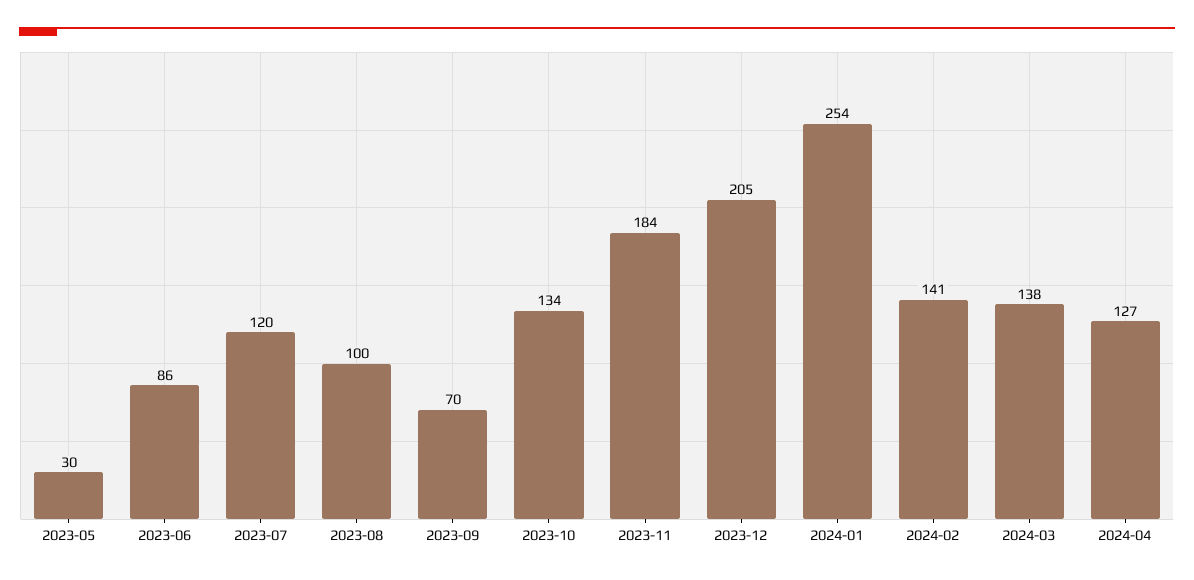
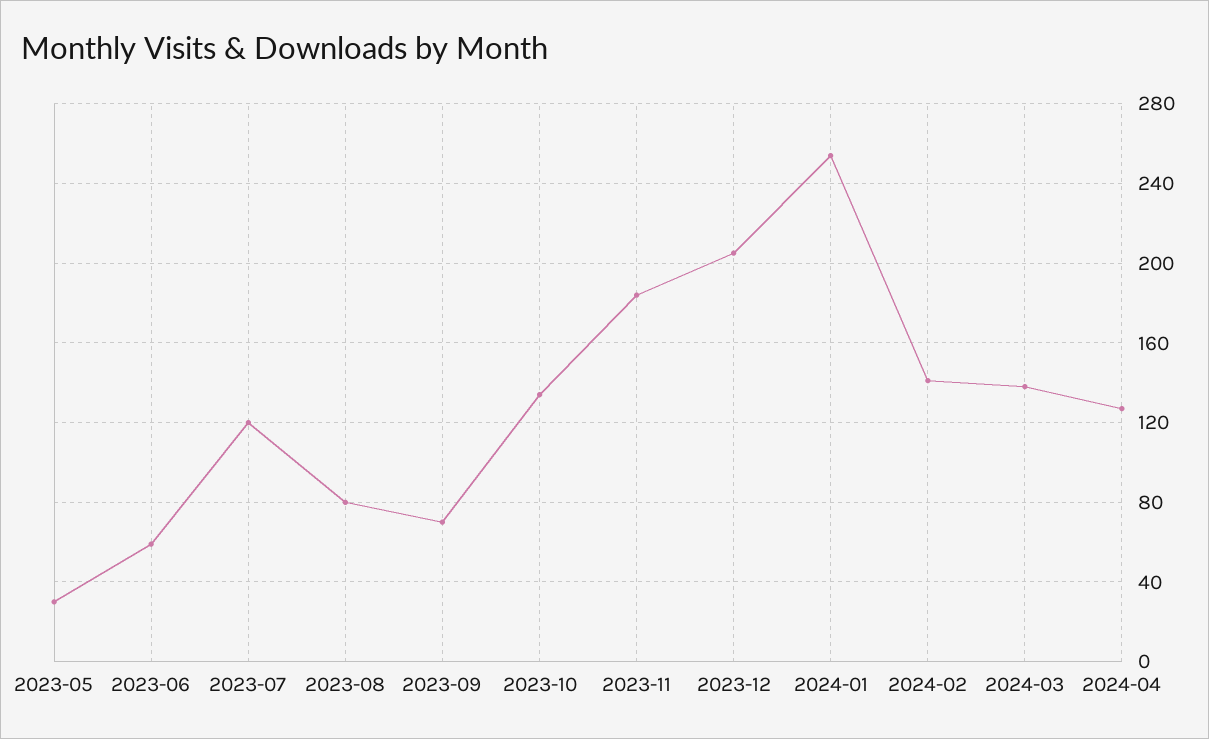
  {
    "2023-05": 30,
-   "2023-06": 86,
+   "2023-06": 60,
    "2023-07": 120,
-   "2023-08": 100,
+   "2023-08": 80,
    "2023-09": 70,
    "2023-10": 134,
    "2023-11": 184,
    "2023-12": 205,
    "2024-01": 254,
    "2024-02": 141,
    "2024-03": 138,
    "2024-04": 127
  }

